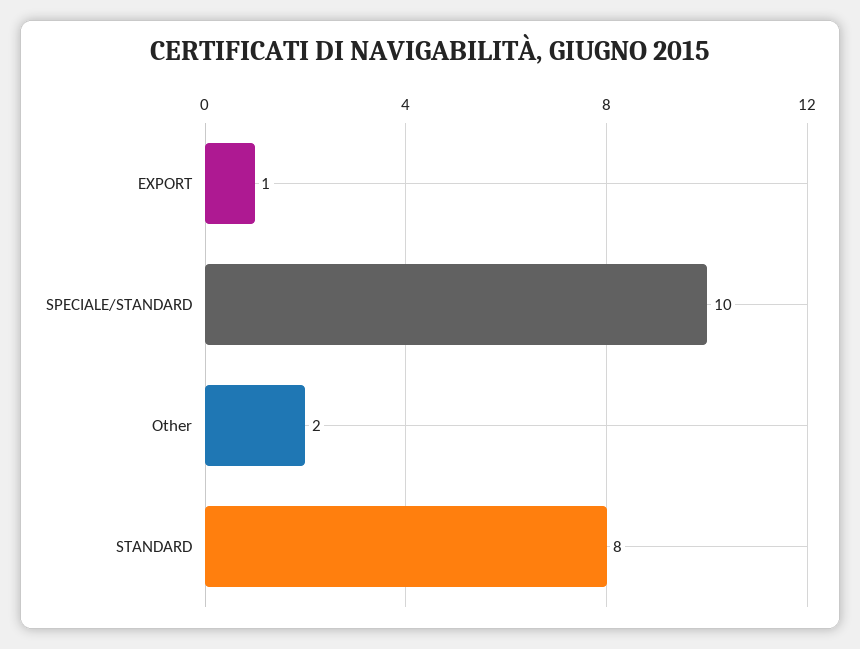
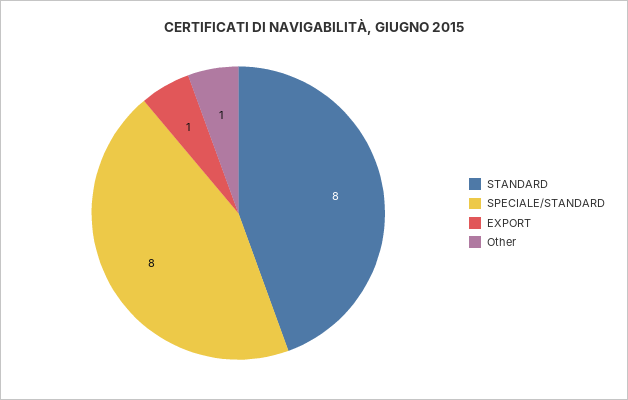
  {
    "EXPORT": 1,
-   "SPECIALE/STANDARD": 10,
+   "SPECIALE/STANDARD": 8,
-   "Other": 2,
+   "Other": 1,
    "STANDARD": 8
  }

